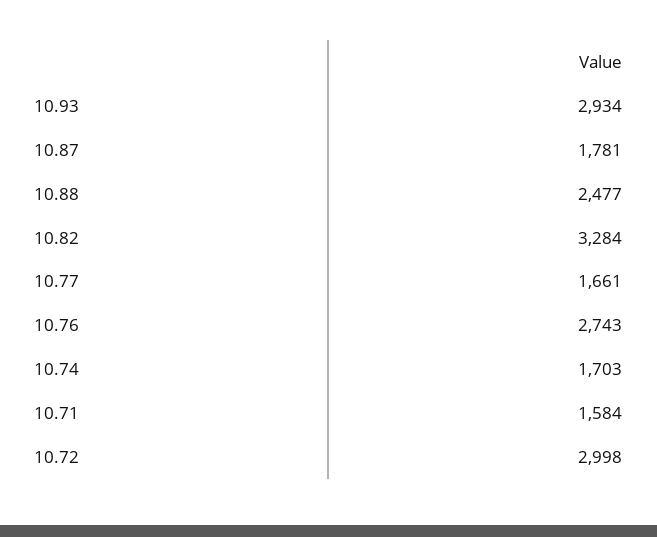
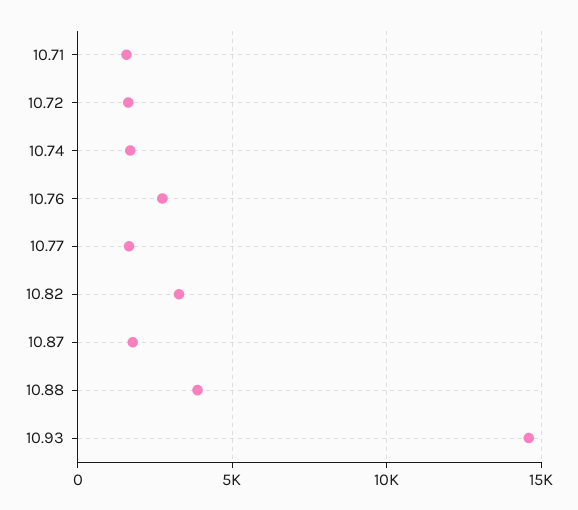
  {
-   "10.93": 2934,
+   "10.93": 14500,
    "10.87": 1781,
-   "10.88": 2477,
+   "10.88": 4000,
    "10.82": 3284,
    "10.77": 1661,
    "10.76": 2743,
    "10.74": 1703,
    "10.71": 1584,
-   "10.72": 2998
+   "10.72": 1500
  }

